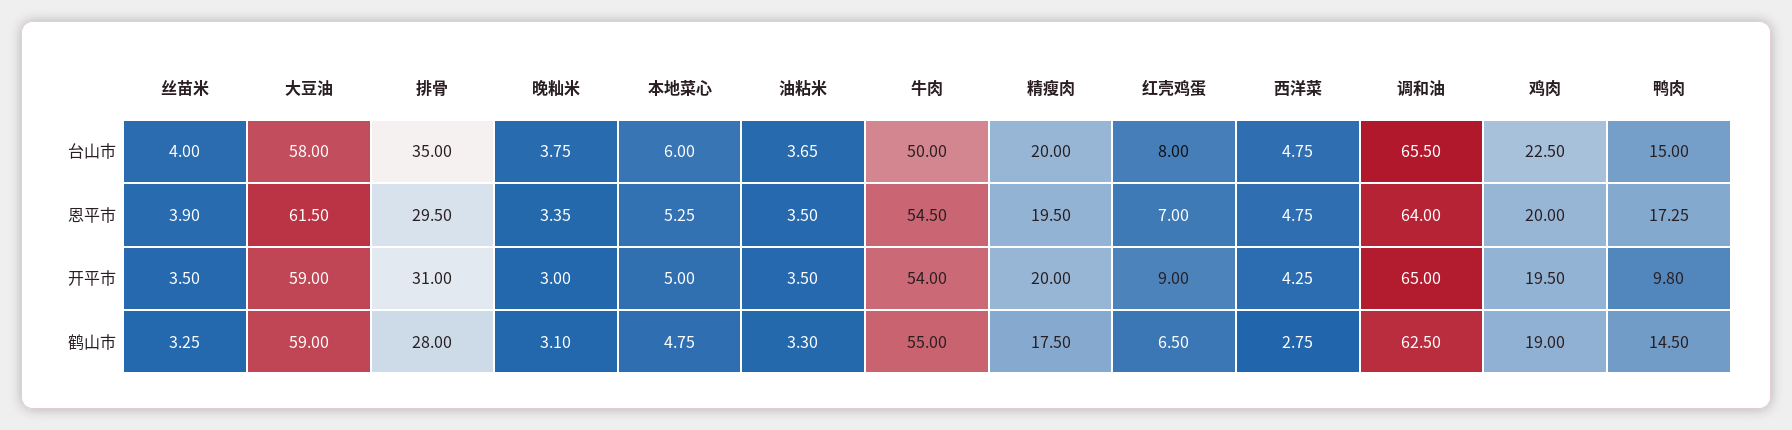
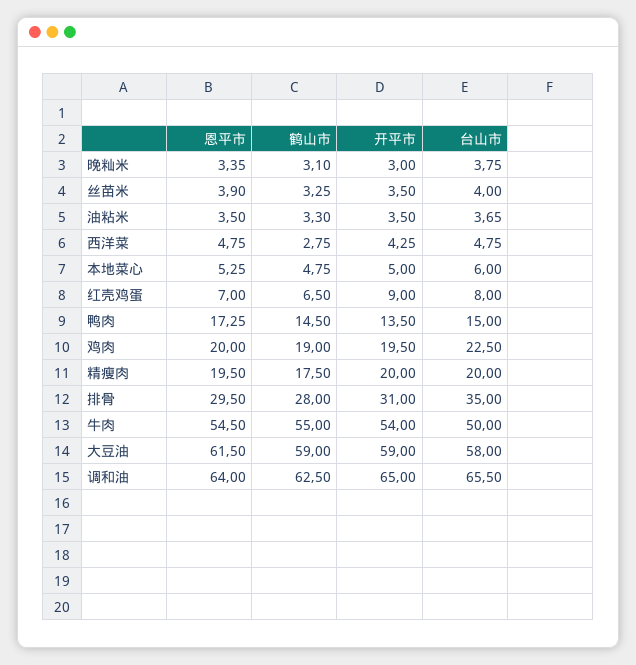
  {
    "丝苗米": {
      "台山市": 4,
      "恩平市": 3.9,
      "开平市": 3.5,
      "鹤山市": 3.25
    },
    "大豆油": {
      "台山市": 58,
      "恩平市": 61.5,
      "开平市": 59,
      "鹤山市": 59
    },
    "排骨": {
      "台山市": 35,
      "恩平市": 29.5,
      "开平市": 31,
      "鹤山市": 28
    },
    "晚籼米": {
      "台山市": 3.75,
      "恩平市": 3.35,
      "开平市": 3,
      "鹤山市": 3.1
    },
    "本地菜心": {
      "台山市": 6,
      "恩平市": 5.25,
      "开平市": 5,
      "鹤山市": 4.75
    },
    "油粘米": {
      "台山市": 3.65,
      "恩平市": 3.5,
      "开平市": 3.5,
      "鹤山市": 3.3
    },
    "牛肉": {
      "台山市": 50,
      "恩平市": 54.5,
      "开平市": 54,
      "鹤山市": 55
    },
    "精瘦肉": {
      "台山市": 20,
      "恩平市": 19.5,
      "开平市": 20,
      "鹤山市": 17.5
    },
    "红壳鸡蛋": {
      "台山市": 8,
      "恩平市": 7,
      "开平市": 9,
      "鹤山市": 6.5
    },
    "西洋菜": {
      "台山市": 4.75,
      "恩平市": 4.75,
      "开平市": 4.25,
      "鹤山市": 2.75
    },
    "调和油": {
      "台山市": 65.5,
      "恩平市": 64,
      "开平市": 65,
      "鹤山市": 62.5
    },
    "鸡肉": {
      "台山市": 22.5,
      "恩平市": 20,
      "开平市": 19.5,
      "鹤山市": 19
    },
    "鸭肉": {
      "台山市": 15,
      "恩平市": 17.25,
-     "开平市": 9.8,
+     "开平市": 13.5,
      "鹤山市": 14.5
    }
  }

